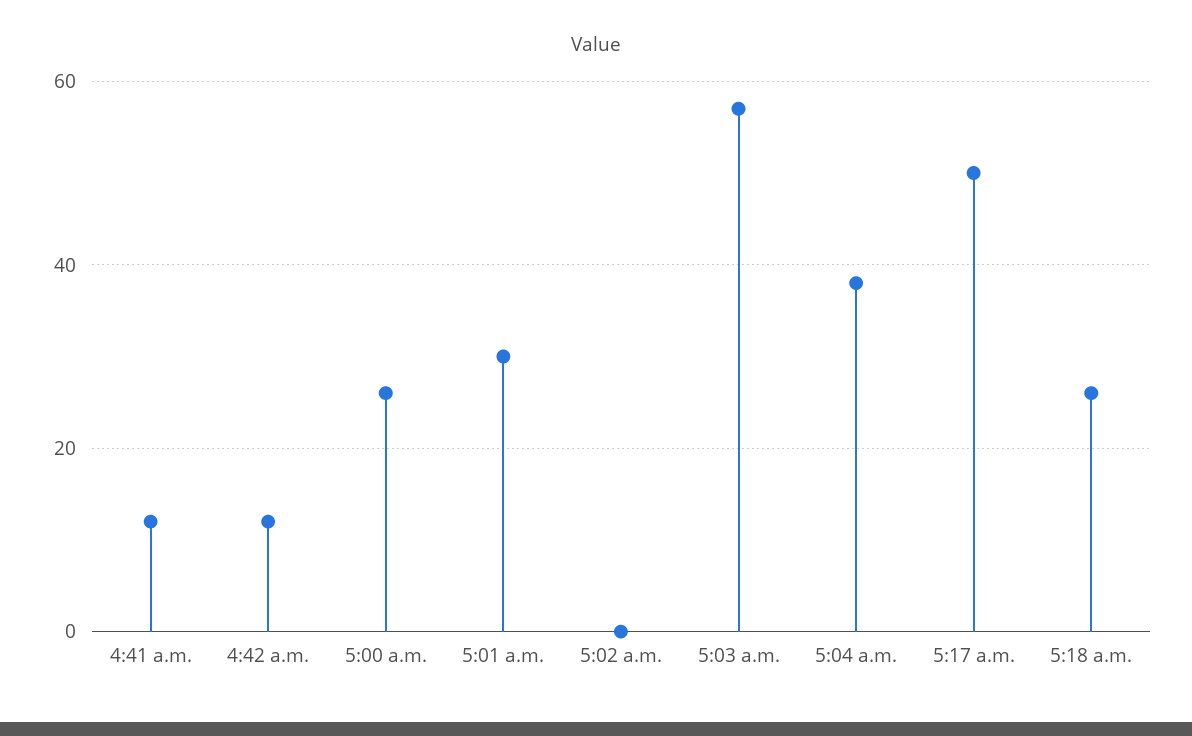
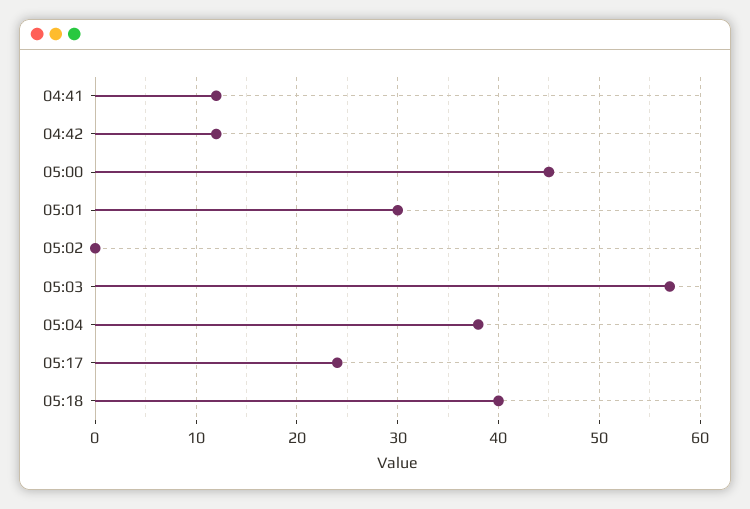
  {
    "4:41 a.m.": 12,
    "4:42 a.m.": 12,
-   "5:00 a.m.": 25,
+   "5:00 a.m.": 45,
    "5:01 a.m.": 30,
    "5:02 a.m.": 0,
    "5:03 a.m.": 57,
    "5:04 a.m.": 38,
-   "5:17 a.m.": 50,
+   "5:17 a.m.": 24,
-   "5:18 a.m.": 25
+   "5:18 a.m.": 40
  }

